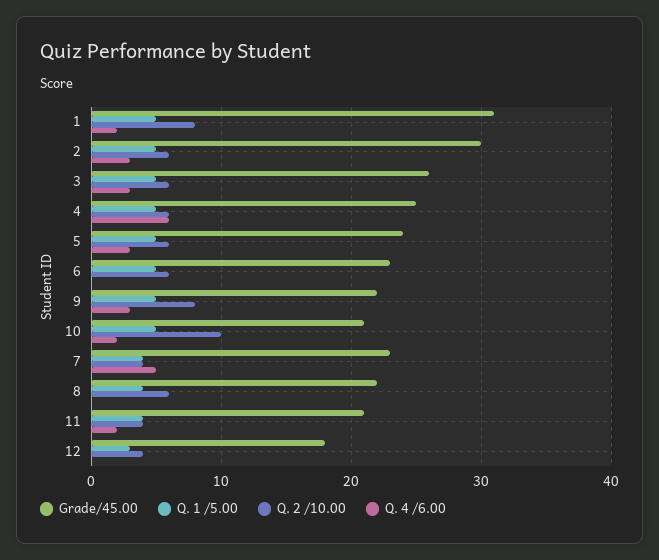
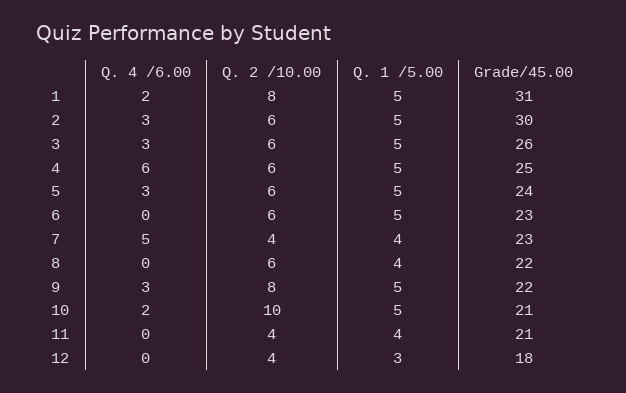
  {
    "Grade/45.00": {
      "1": 31,
      "2": 30,
      "3": 26,
      "4": 25,
      "5": 24,
      "6": 23,
      "9": 22,
      "10": 21,
      "7": 23,
      "8": 22,
      "11": 21,
      "12": 18
    },
    "Q. 1 /5.00": {
      "1": 5,
      "2": 5,
      "3": 5,
      "4": 5,
      "5": 5,
      "6": 5,
      "9": 5,
      "10": 5,
      "7": 4,
      "8": 4,
      "11": 4,
      "12": 3
    },
    "Q. 2 /10.00": {
      "1": 8,
      "2": 6,
      "3": 6,
      "4": 6,
      "5": 6,
      "6": 6,
      "9": 8,
      "10": 10,
      "7": 4,
      "8": 6,
      "11": 4,
      "12": 4
    },
    "Q. 4 /6.00": {
      "1": 2,
      "2": 3,
      "3": 3,
      "4": 6,
      "5": 3,
      "6": 0,
      "9": 3,
      "10": 2,
      "7": 5,
      "8": 0,
-     "11": 2,
+     "11": 0,
      "12": 0
    }
  }

